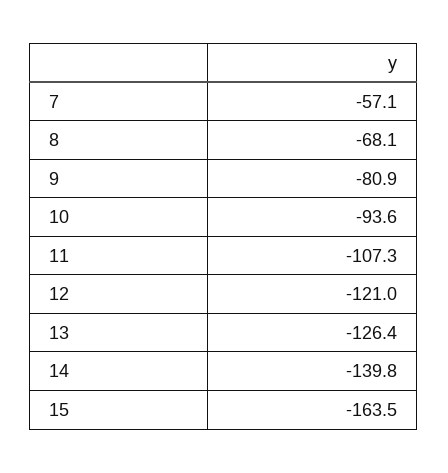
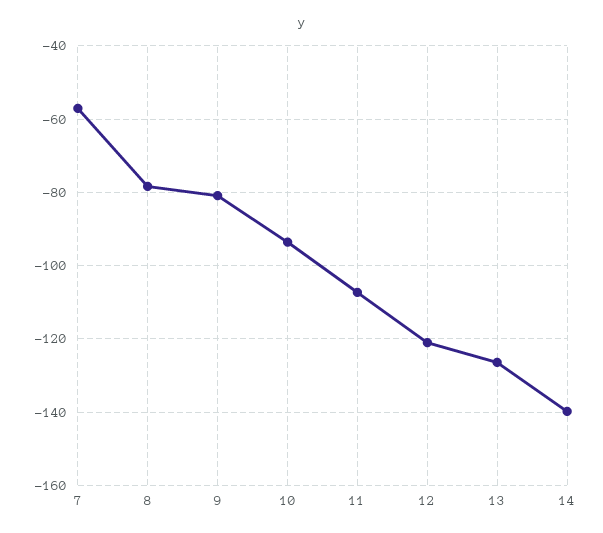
  {
    "7": -57.1,
-   "8": -68.1,
+   "8": -78,
    "9": -80.9,
    "10": -93.6,
    "11": -107.3,
    "12": -121,
    "13": -126.4,
-   "14": -139.8,
+   "14": -139.8
-   "15": -163.5
  }

